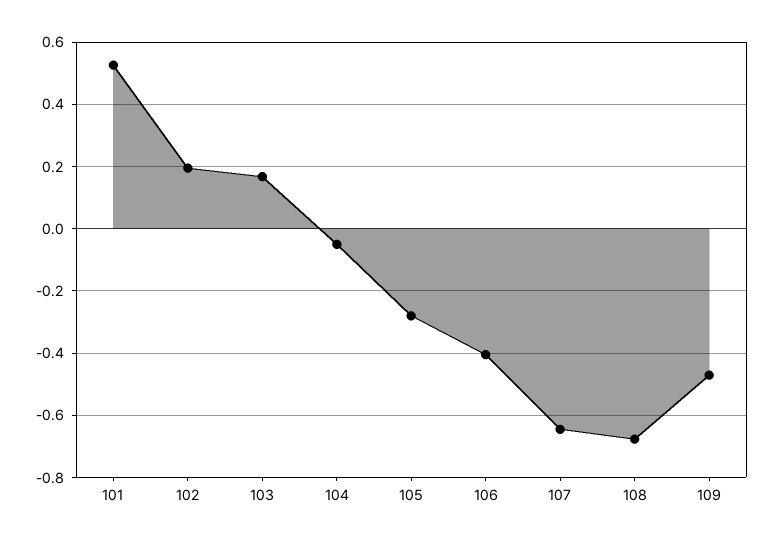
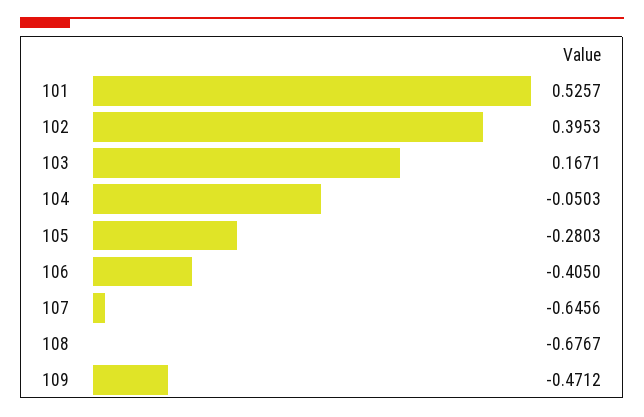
  {
    "101": 0.5257,
-   "102": 0.2,
+   "102": 0.3953,
    "103": 0.1671,
    "104": -0.0503,
    "105": -0.2803,
    "106": -0.405,
    "107": -0.6456,
    "108": -0.6767,
    "109": -0.4712
  }

